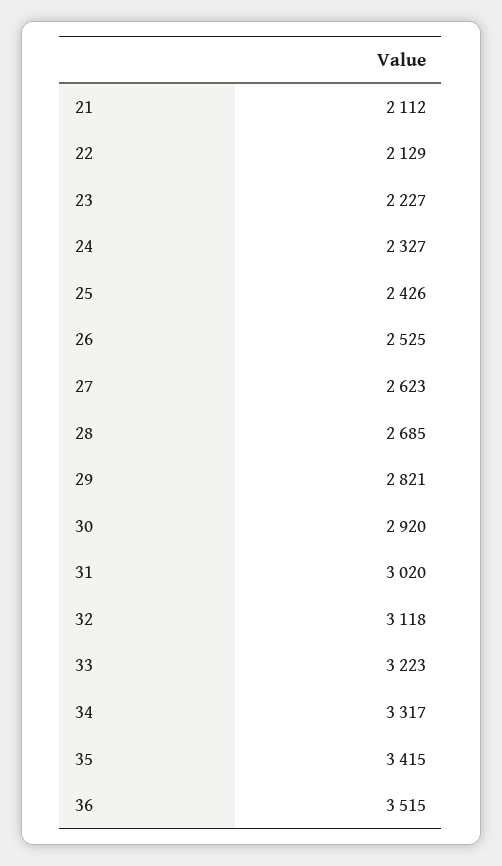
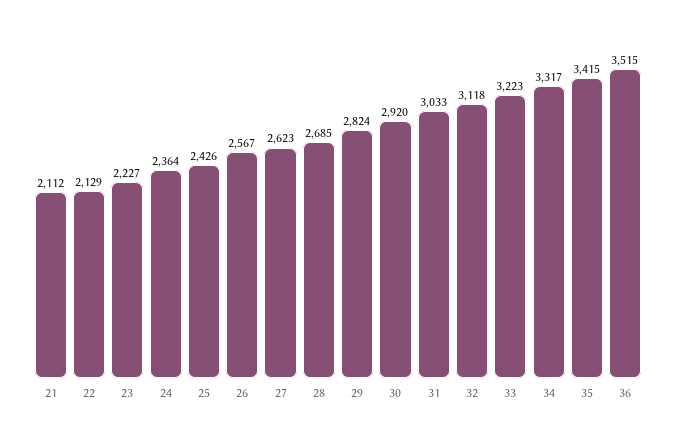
  {
    "21": 2112,
    "22": 2129,
    "23": 2227,
-   "24": 2327,
+   "24": 2364,
    "25": 2426,
-   "26": 2525,
+   "26": 2567,
    "27": 2623,
    "28": 2685,
-   "29": 2821,
+   "29": 2824,
    "30": 2920,
-   "31": 3020,
+   "31": 3033,
    "32": 3118,
    "33": 3223,
    "34": 3317,
    "35": 3415,
    "36": 3515
  }

